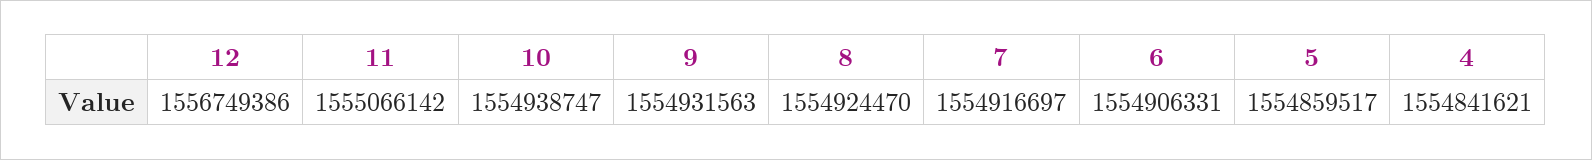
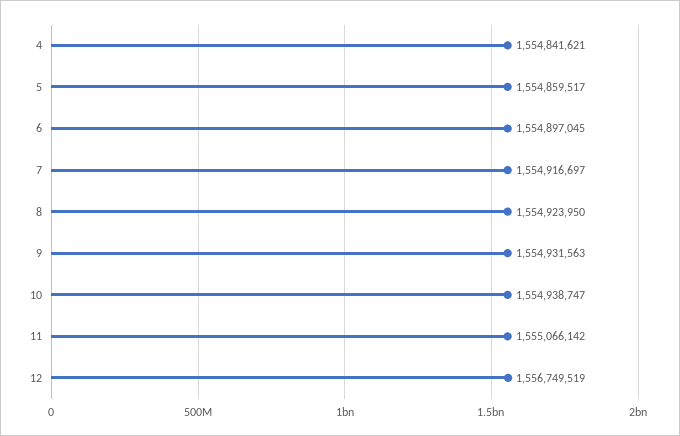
  {
-   "12": 1556749386,
+   "12": 1556749519,
    "11": 1555066142,
    "10": 1554938747,
    "9": 1554931563,
-   "8": 1554924470,
+   "8": 1554923950,
    "7": 1554916697,
-   "6": 1554906331,
+   "6": 1554897045,
    "5": 1554859517,
    "4": 1554841621
  }

